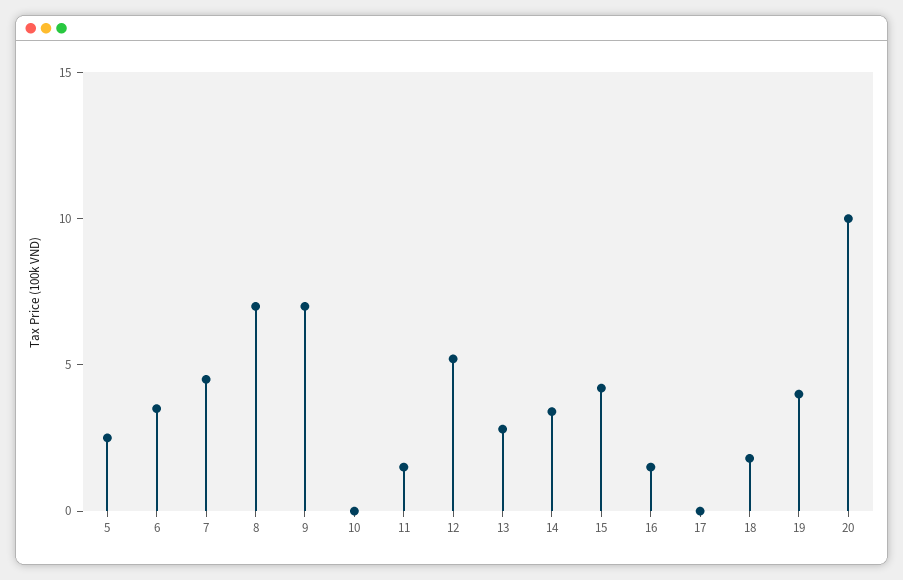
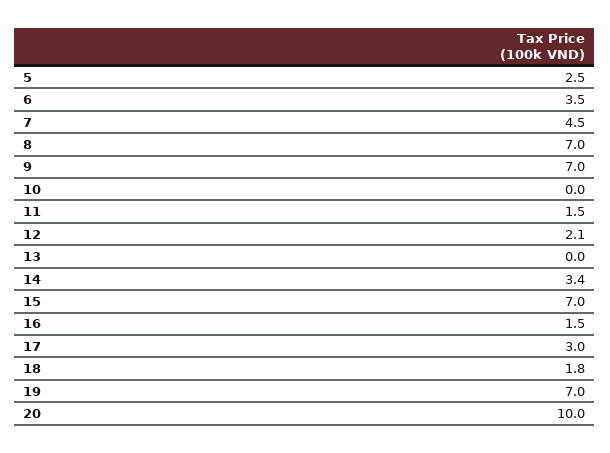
  {
    "5": 2.5,
    "6": 3.5,
    "7": 4.5,
    "8": 7,
    "9": 7,
    "10": 0,
    "11": 1.5,
-   "12": 5,
+   "12": 2.1,
-   "13": 3,
+   "13": 0,
    "14": 3.4,
-   "15": 4,
+   "15": 7,
    "16": 1.5,
-   "17": 0,
+   "17": 3,
    "18": 1.8,
-   "19": 4,
+   "19": 7,
    "20": 10
  }

